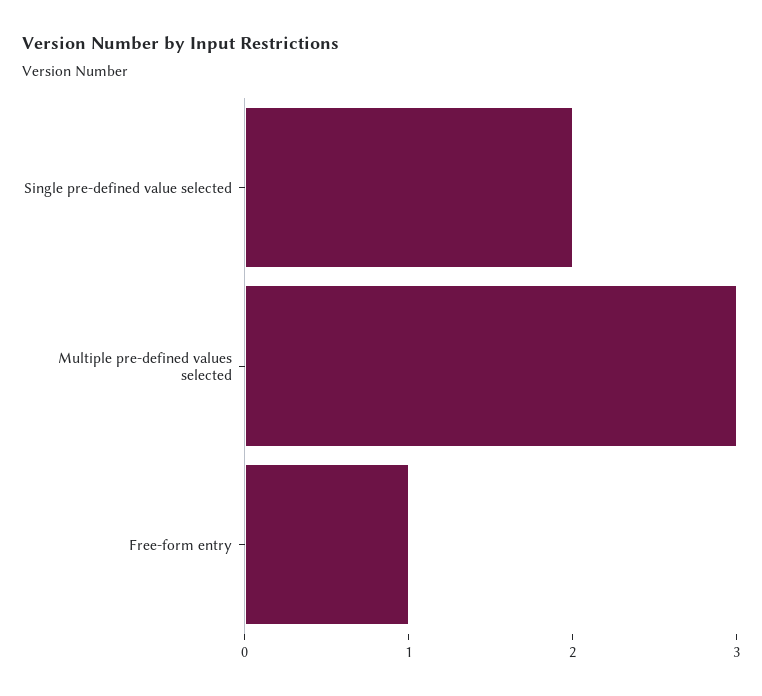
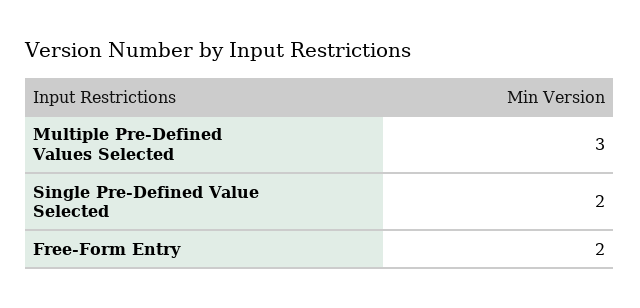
  {
    "Single pre-defined value selected": 2,
    "Multiple pre-defined values selected": 3,
-   "Free-form entry": 1
+   "Free-form entry": 2
  }

